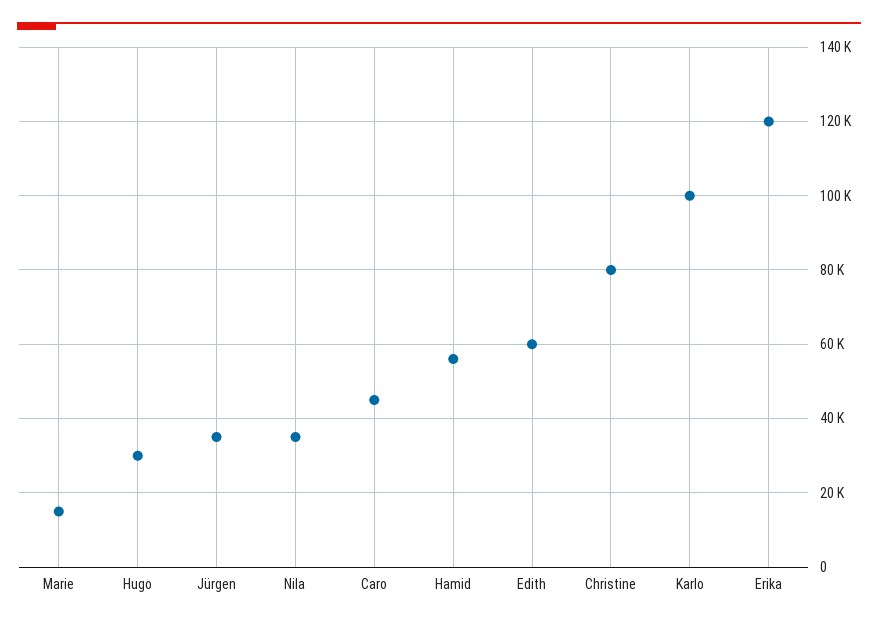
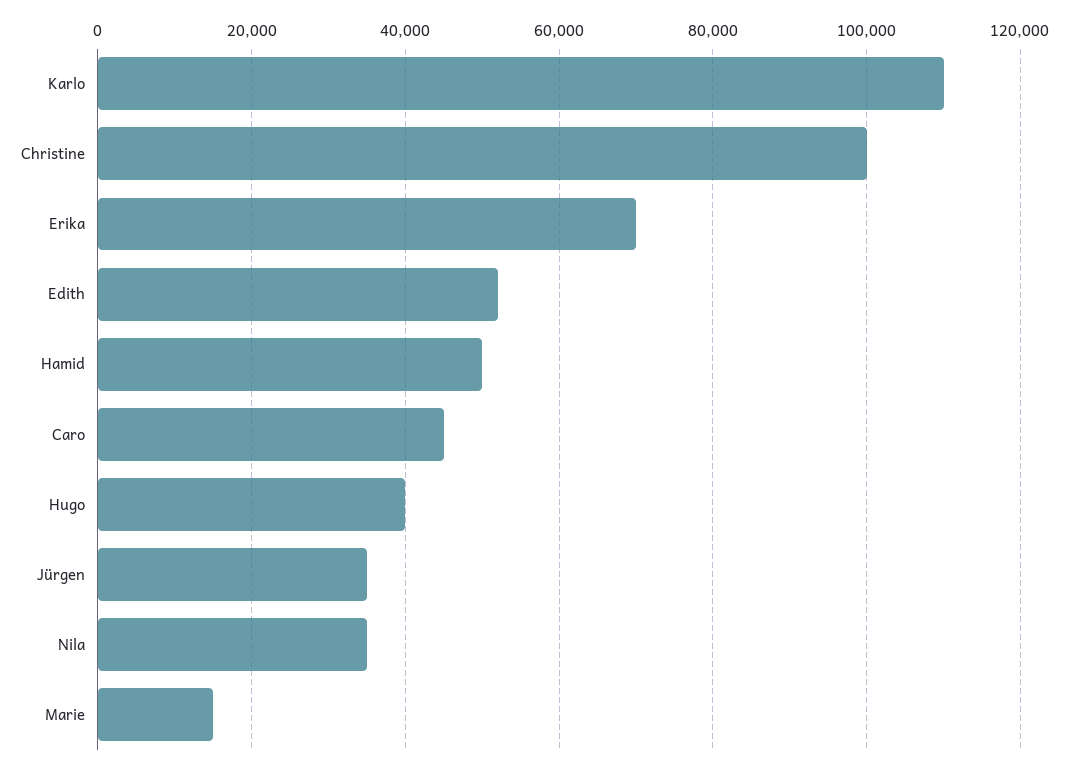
  {
    "Marie": 16000,
-   "Hugo": 30000,
+   "Hugo": 40000,
    "Jürgen": 36000,
    "Nila": 36000,
    "Caro": 46000,
-   "Hamid": 56000,
+   "Hamid": 50000,
-   "Edith": 60000,
+   "Edith": 52000,
-   "Christine": 80000,
+   "Christine": 100000,
-   "Karlo": 100000,
+   "Karlo": 110000,
-   "Erika": 120000
+   "Erika": 70000
  }

